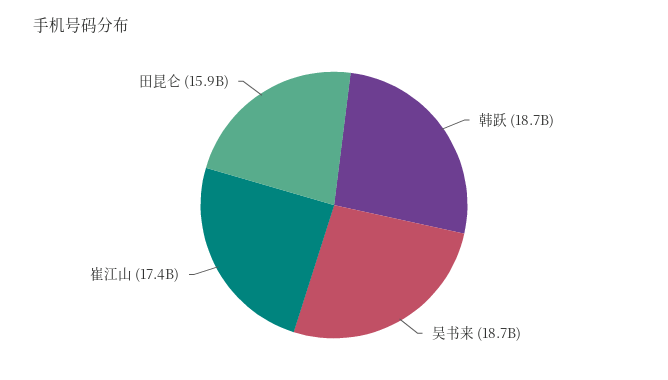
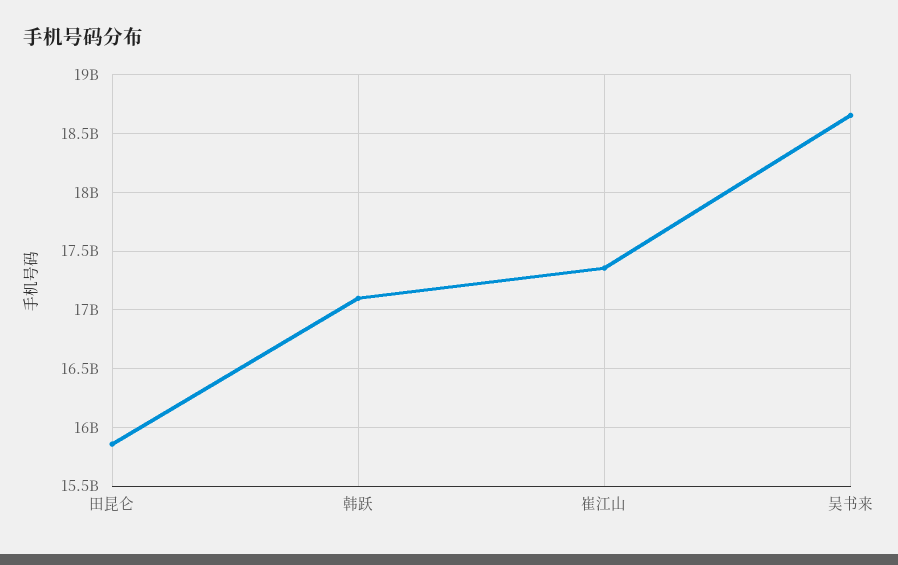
  {
-   "韩跃": 18700000000,
+   "韩跃": 17100000000,
    "吴书来": 18700000000,
    "崔江山": 17400000000,
    "田昆仑": 15900000000
  }

